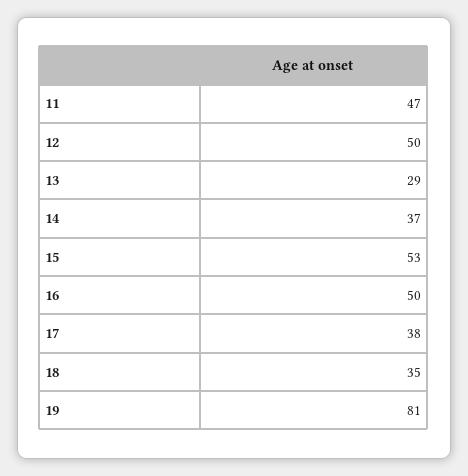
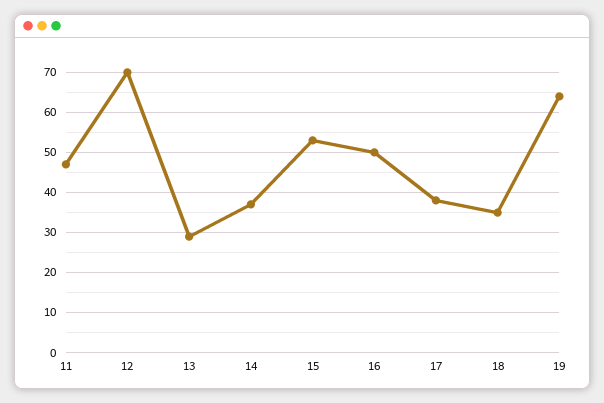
  {
    "11": 47,
-   "12": 50,
+   "12": 70,
    "13": 29,
    "14": 37,
    "15": 53,
    "16": 50,
    "17": 38,
    "18": 35,
-   "19": 81
+   "19": 65
  }

